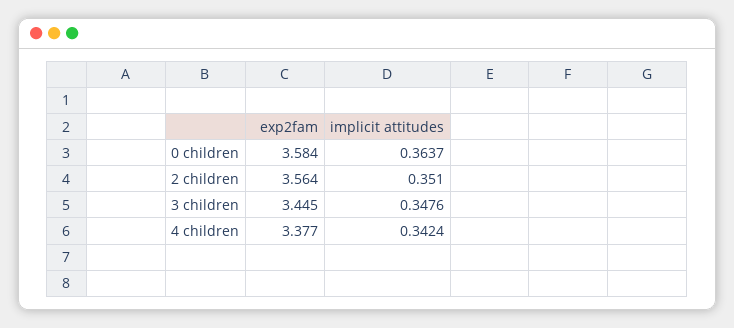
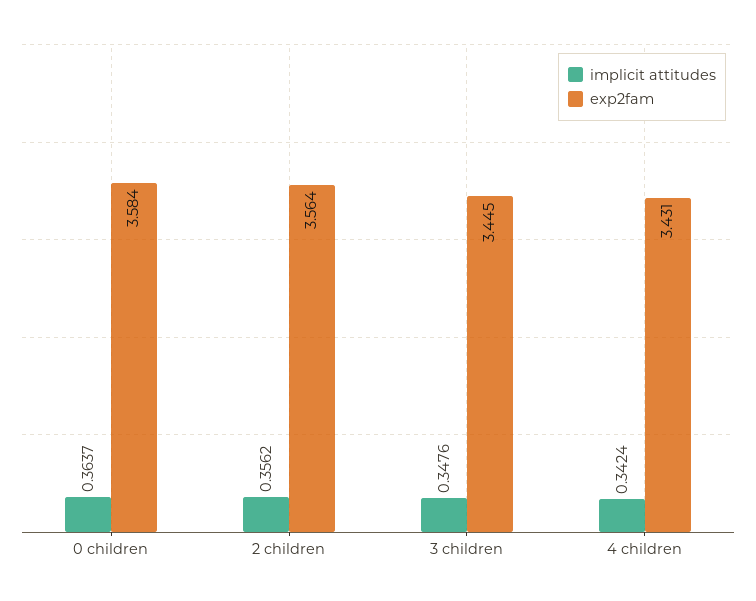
  {
    "exp2fam": {
      "0 children": 3.584,
      "2 children": 3.564,
      "3 children": 3.445,
-     "4 children": 3.377
+     "4 children": 3.431
    },
    "implicit attitudes": {
      "0 children": 0.3637,
-     "2 children": 0.351,
+     "2 children": 0.3562,
      "3 children": 0.3476,
      "4 children": 0.3424
    }
  }

